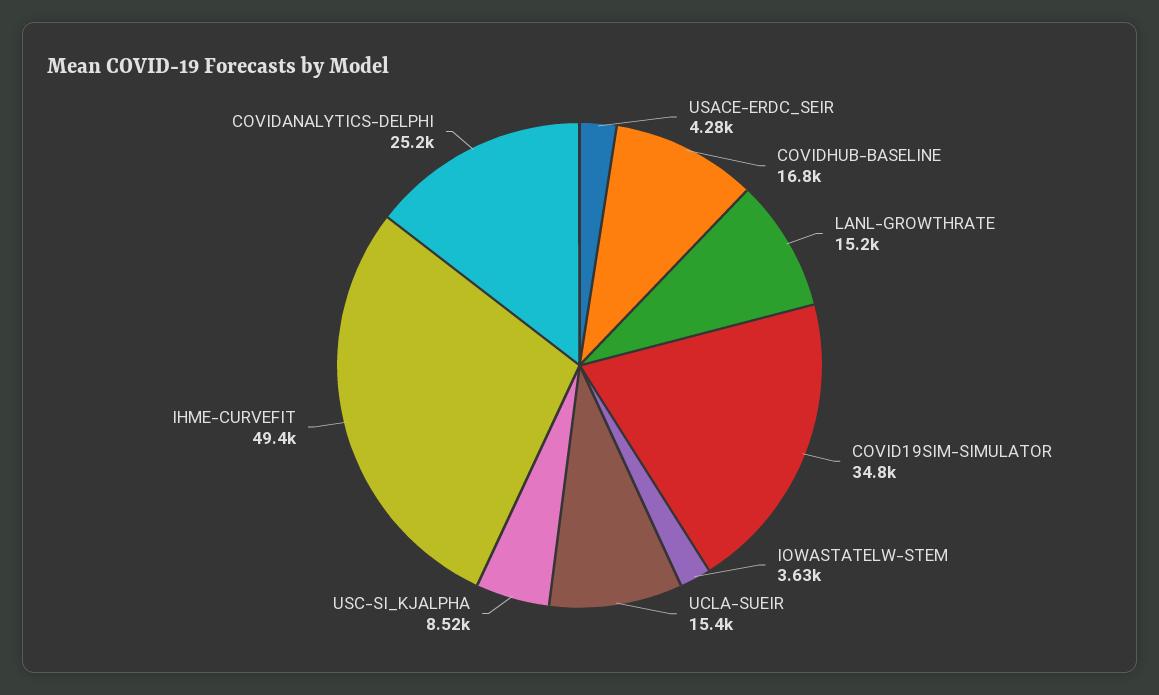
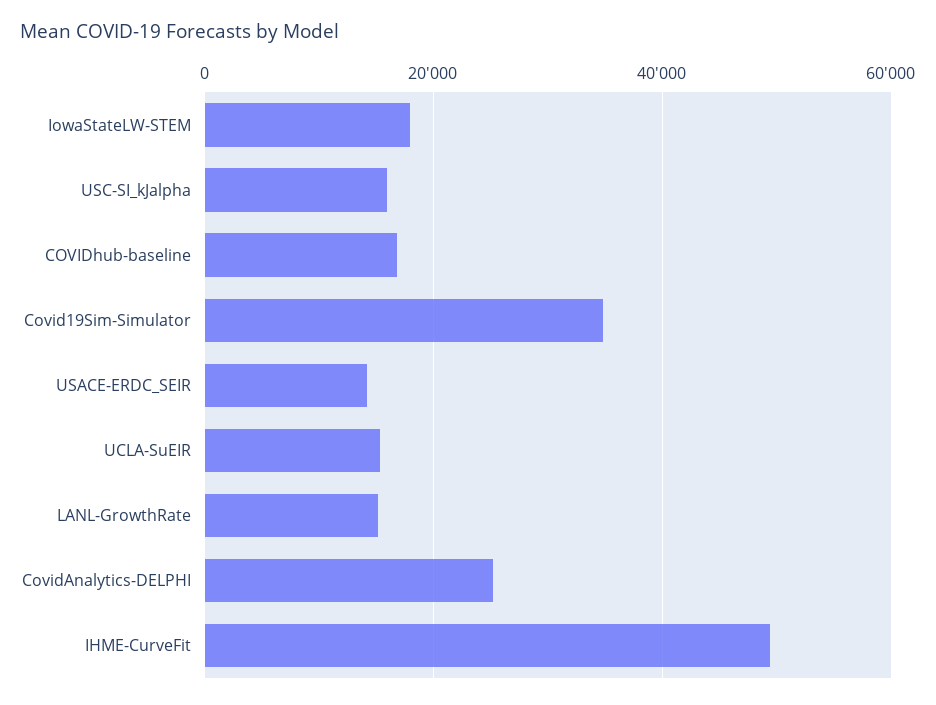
  {
-   "USACE-ERDC_SEIR": 4280,
+   "USACE-ERDC_SEIR": 14000,
    "COVIDHUB-BASELINE": 16800,
    "LANL-GROWTHRATE": 15200,
    "COVID19SIM-SIMULATOR": 34800,
-   "IOWASTATELW-STEM": 3630,
+   "IOWASTATELW-STEM": 18000,
    "UCLA-SUEIR": 15400,
-   "USC-SI_KJALPHA": 8520,
+   "USC-SI_KJALPHA": 16000,
    "IHME-CURVEFIT": 49400,
    "COVIDANALYTICS-DELPHI": 25200
  }

